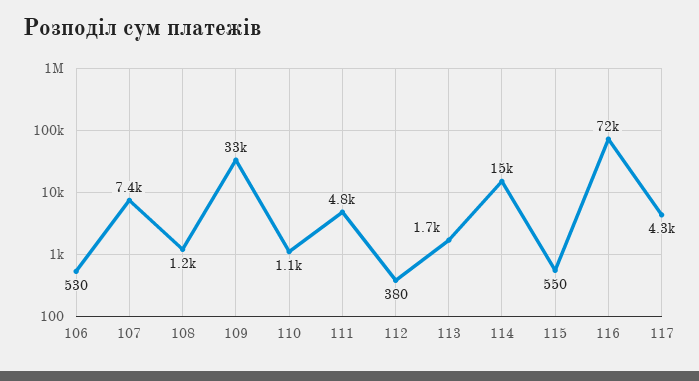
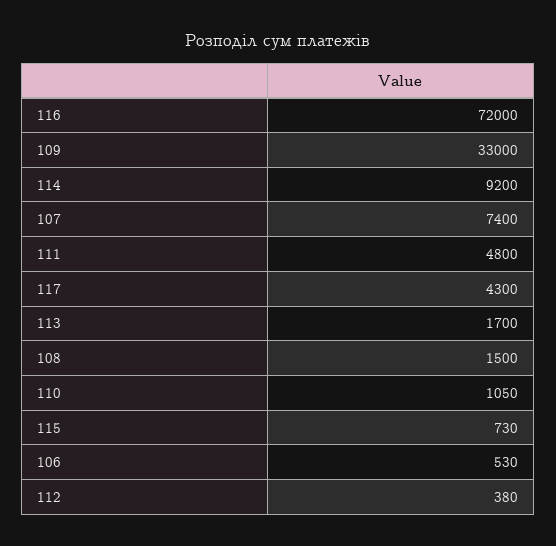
  {
    "106": 530,
    "107": 7400,
-   "108": 1200,
+   "108": 1500,
    "109": 33000,
    "110": 1050,
    "111": 4800,
    "112": 380,
    "113": 1700,
-   "114": 15000,
+   "114": 9200,
-   "115": 550,
+   "115": 730,
    "116": 72000,
    "117": 4300
  }

